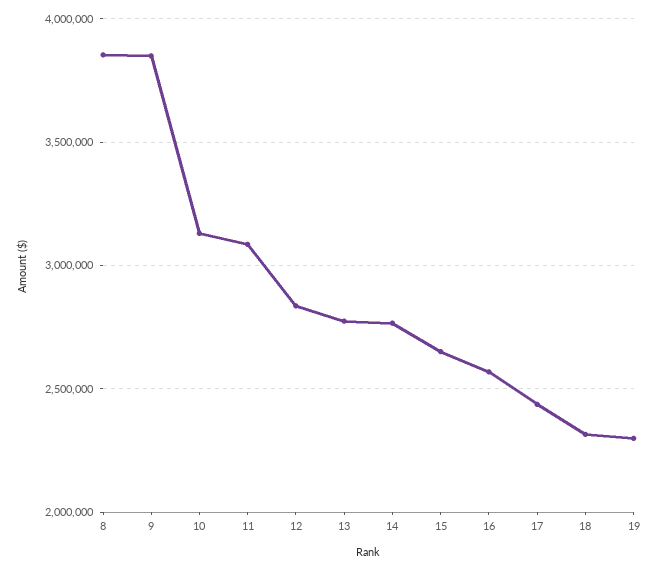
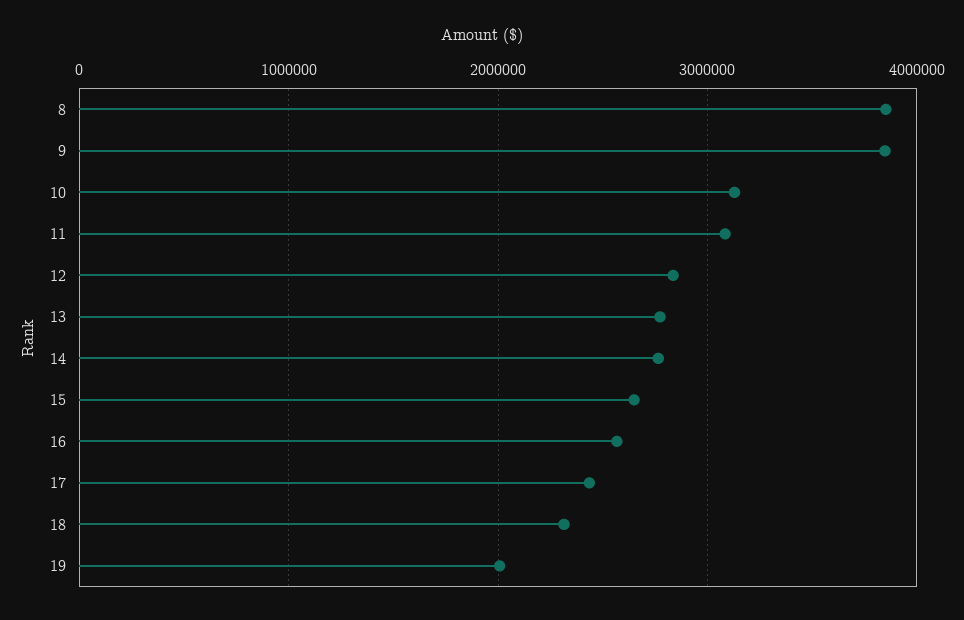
  {
    "8": 3850000,
    "9": 3850000,
    "10": 3150000,
    "11": 3100000,
    "12": 2850000,
    "13": 2750000,
    "14": 2750000,
    "15": 2650000,
    "16": 2550000,
    "17": 2450000,
    "18": 2300000,
-   "19": 2300000
+   "19": 2000000
  }

